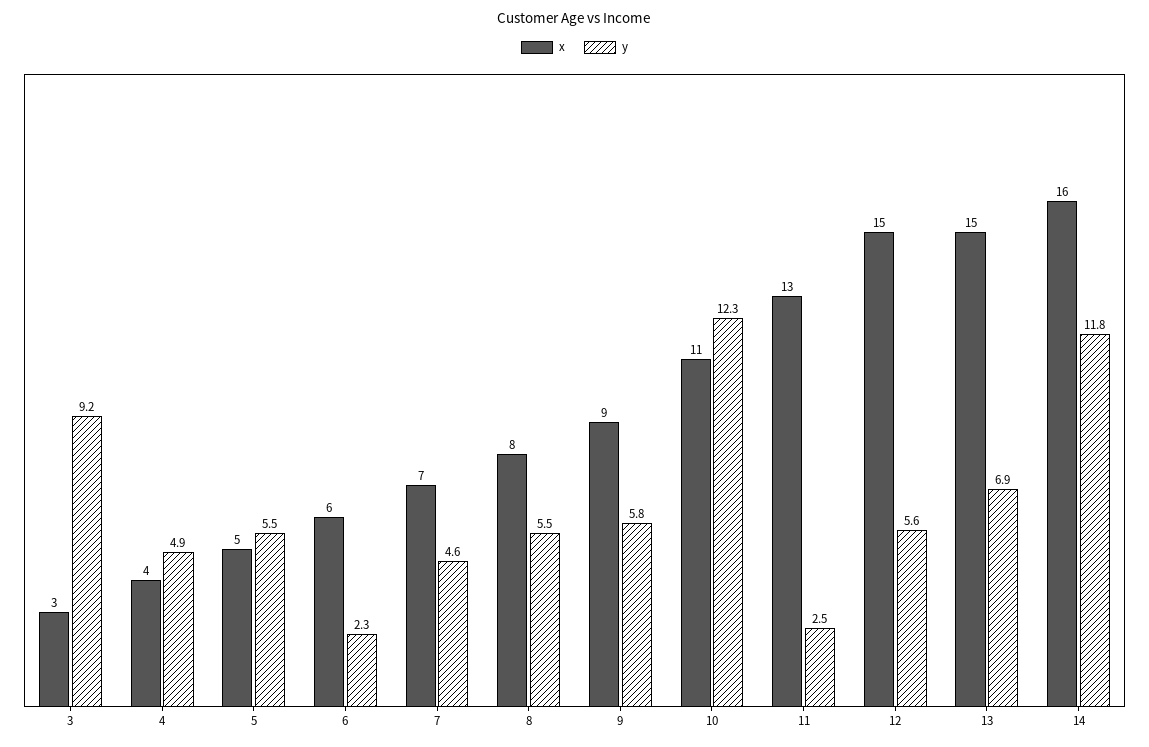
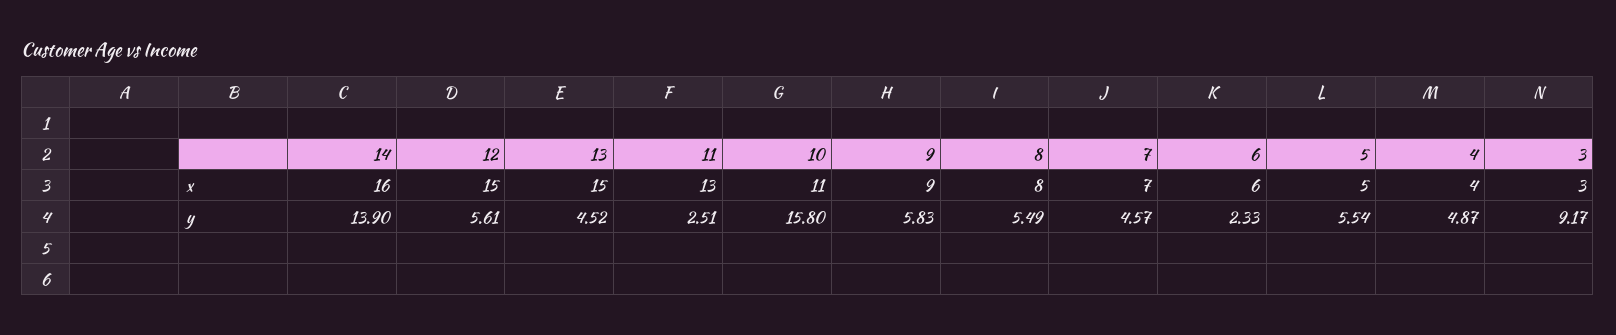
  {
    "x": {
      "3": 3,
      "4": 4,
      "5": 5,
      "6": 6,
      "7": 7,
      "8": 8,
      "9": 9,
      "10": 11,
      "11": 13,
      "12": 15,
      "13": 15,
      "14": 16
    },
    "y": {
      "3": 9.17,
      "4": 4.87,
      "5": 5.54,
      "6": 2.33,
      "7": 4.57,
      "8": 5.49,
      "9": 5.83,
-     "10": 12.3,
+     "10": 15.8,
      "11": 2.51,
      "12": 5.61,
-     "13": 6.9,
+     "13": 4.52,
-     "14": 11.8
+     "14": 13.9
    }
  }

